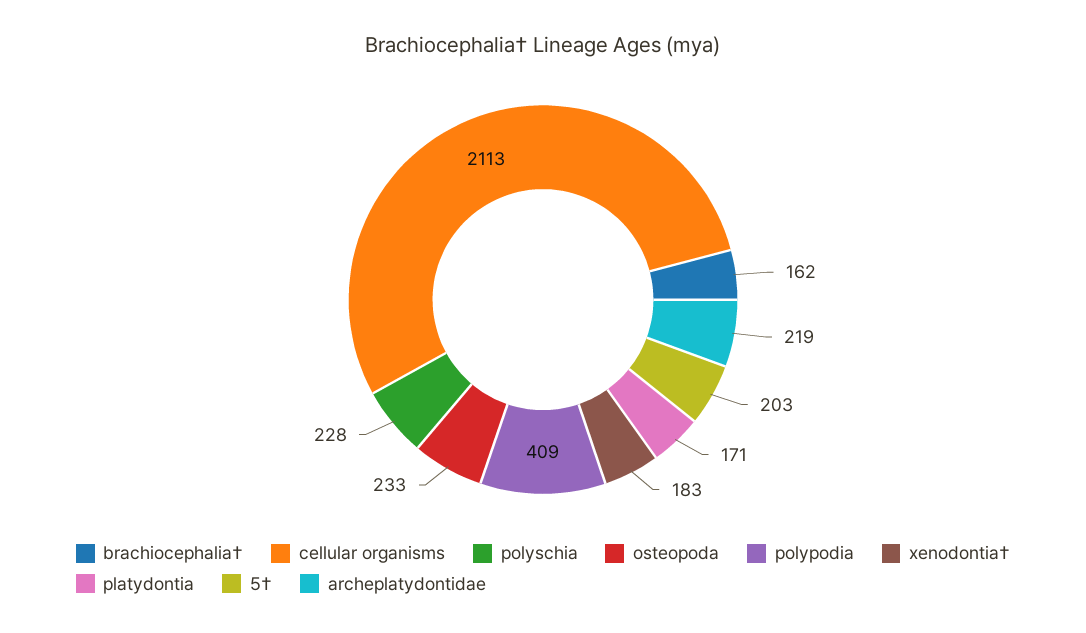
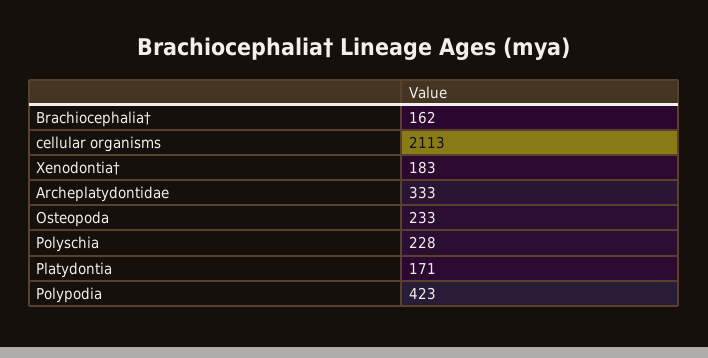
  {
    "brachiocephalia†": 162,
    "cellular organisms": 2113,
    "polyschia": 228,
    "osteopoda": 233,
-   "polypodia": 409,
+   "polypodia": 423,
    "xenodontia†": 183,
    "platydontia": 171,
-   "5†": 203,
-   "archeplatydontidae": 219
+   "archeplatydontidae": 333
  }

